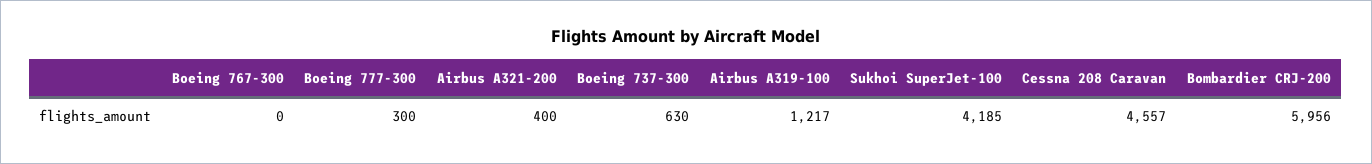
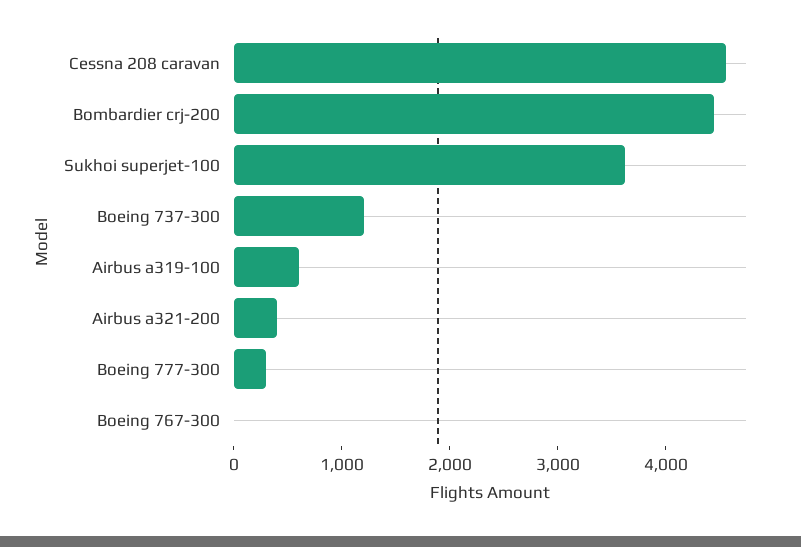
  {
    "Boeing 767-300": 0,
    "Boeing 777-300": 300,
    "Airbus A321-200": 400,
-   "Boeing 737-300": 630,
+   "Boeing 737-300": 1200,
-   "Airbus A319-100": 1217,
+   "Airbus A319-100": 600,
-   "Sukhoi SuperJet-100": 4185,
+   "Sukhoi SuperJet-100": 3600,
    "Cessna 208 Caravan": 4557,
-   "Bombardier CRJ-200": 5956
+   "Bombardier CRJ-200": 4400
  }

